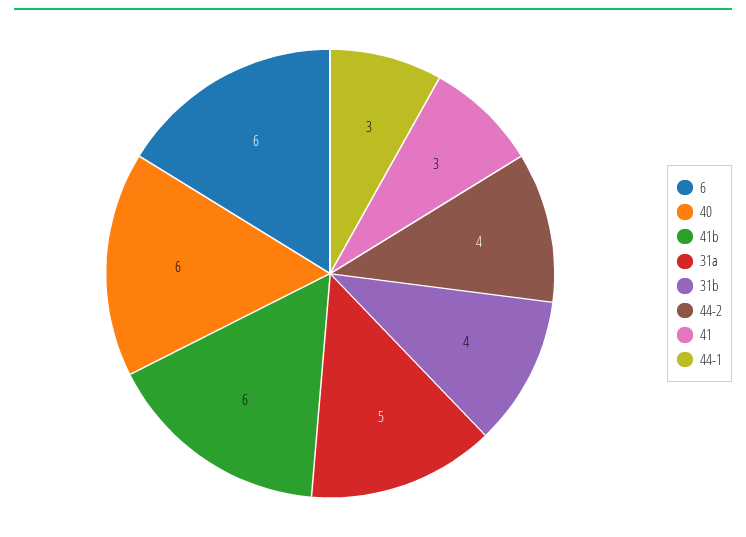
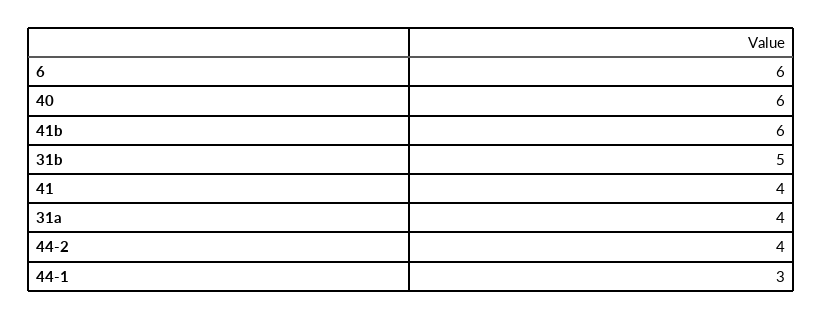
  {
    "6": 6,
    "40": 6,
    "41b": 6,
-   "31a": 5,
+   "31a": 4,
-   "31b": 4,
+   "31b": 5,
    "44-2": 4,
-   "41": 3,
+   "41": 4,
    "44-1": 3
  }

